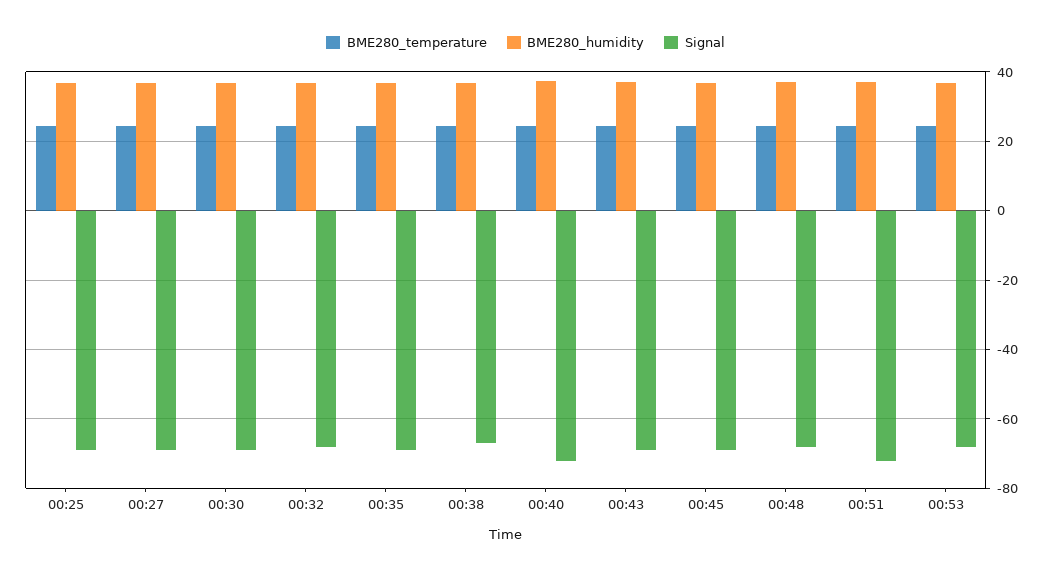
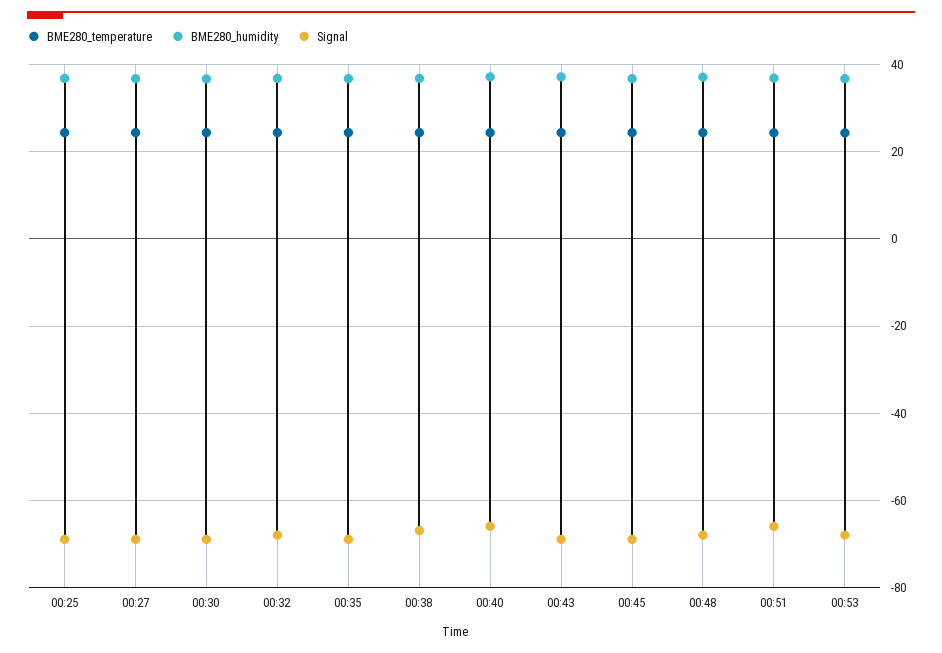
  {
    "BME280_temperature": {
      "00:25": 24,
      "00:27": 24,
      "00:30": 24,
      "00:32": 24,
      "00:35": 24,
      "00:38": 24,
      "00:40": 24,
      "00:43": 24,
      "00:45": 24,
      "00:48": 24,
      "00:51": 24,
      "00:53": 24
    },
    "BME280_humidity": {
      "00:25": 36,
      "00:27": 36,
      "00:30": 36,
      "00:32": 36,
      "00:35": 36,
      "00:38": 36,
      "00:40": 38,
      "00:43": 38,
      "00:45": 36,
      "00:48": 38,
      "00:51": 36,
      "00:53": 36
    },
    "Signal": {
      "00:25": -70,
      "00:27": -70,
      "00:30": -70,
      "00:32": -68,
      "00:35": -70,
      "00:38": -68,
-     "00:40": -72,
+     "00:40": -66,
      "00:43": -70,
      "00:45": -70,
      "00:48": -68,
-     "00:51": -72,
+     "00:51": -66,
      "00:53": -68
    }
  }

